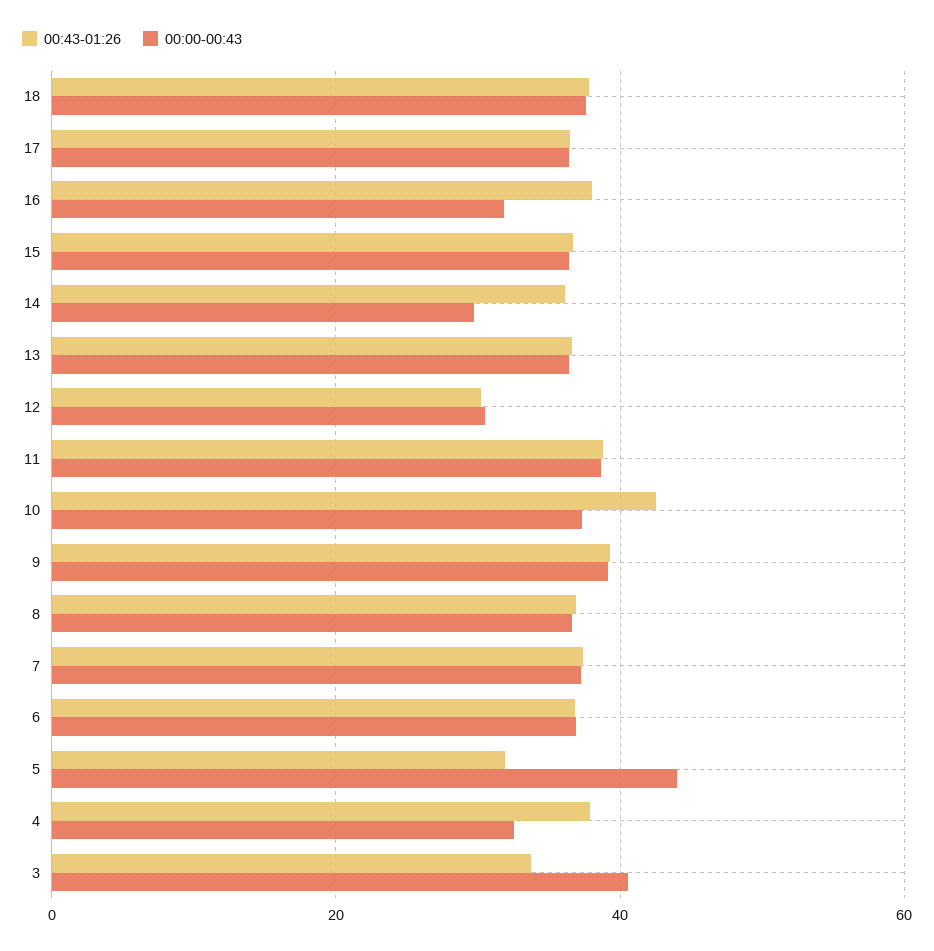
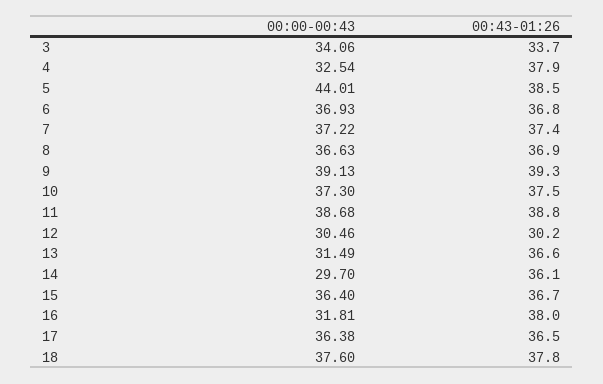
  {
    "00:43-01:26": {
      "18": 37.8,
      "17": 36.5,
      "16": 38,
      "15": 36.7,
      "14": 36.1,
      "13": 36.6,
      "12": 30.2,
      "11": 38.8,
-     "10": 42,
+     "10": 37.5,
      "9": 39.3,
      "8": 36.9,
      "7": 37.4,
      "6": 36.8,
-     "5": 32,
+     "5": 38.5,
      "4": 37.9,
      "3": 33.7
    },
    "00:00-00:43": {
      "18": 37.6,
      "17": 36.38,
      "16": 31.81,
      "15": 36.4,
      "14": 29.7,
-     "13": 36,
+     "13": 31.49,
      "12": 30.46,
      "11": 38.68,
      "10": 37.3,
      "9": 39.13,
      "8": 36.63,
      "7": 37.22,
      "6": 36.93,
      "5": 44.01,
      "4": 32.54,
-     "3": 40
+     "3": 34.06
    }
  }

